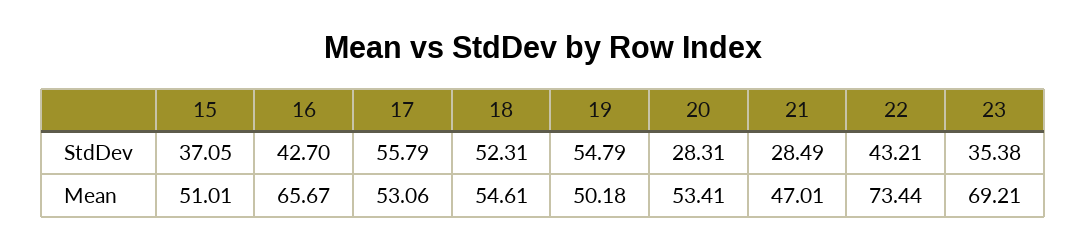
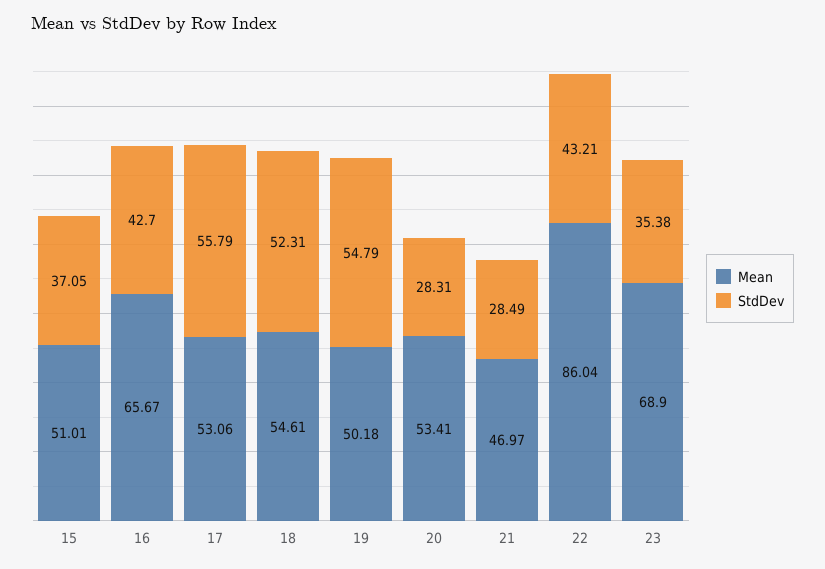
  {
    "StdDev": {
      "15": 37.05,
      "16": 42.7,
      "17": 55.79,
      "18": 52.31,
      "19": 54.79,
      "20": 28.31,
      "21": 28.49,
      "22": 43.21,
      "23": 35.38
    },
    "Mean": {
      "15": 51.01,
      "16": 65.67,
      "17": 53.06,
      "18": 54.61,
      "19": 50.18,
      "20": 53.41,
-     "21": 47.01,
+     "21": 46.97,
-     "22": 73.44,
+     "22": 86.04,
-     "23": 69.21
+     "23": 68.9
    }
  }

